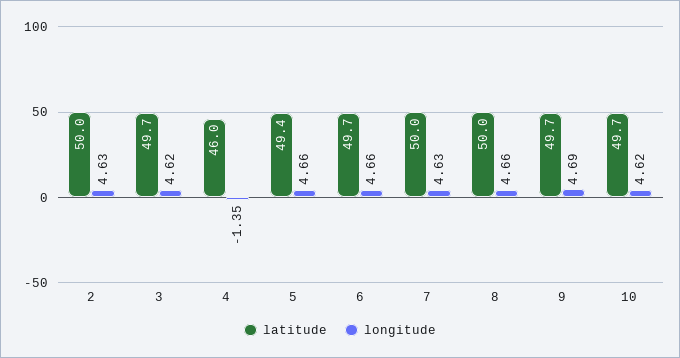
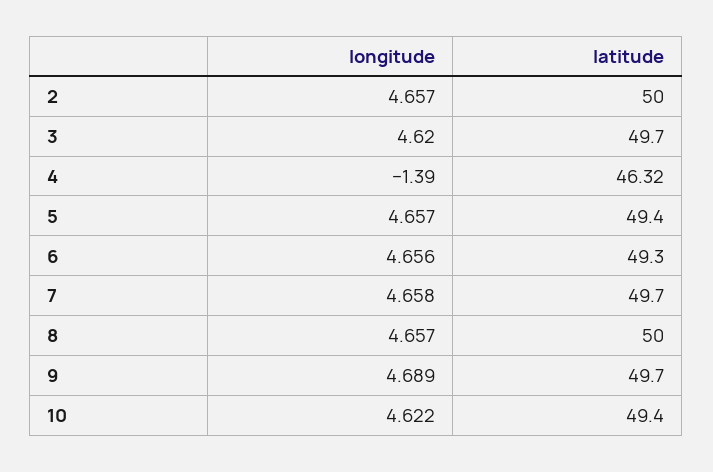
  {
    "latitude": {
      "2": 50,
      "3": 49.7,
-     "4": 46,
+     "4": 46.32,
      "5": 49.4,
-     "6": 49.7,
+     "6": 49.3,
-     "7": 50,
+     "7": 49.7,
      "8": 50,
      "9": 49.7,
-     "10": 49.7
+     "10": 49.4
    },
    "longitude": {
-     "2": 4.63,
+     "2": 4.657,
      "3": 4.62,
-     "4": -1.35,
+     "4": -1.39,
      "5": 4.657,
      "6": 4.656,
-     "7": 4.63,
+     "7": 4.658,
      "8": 4.657,
      "9": 4.689,
      "10": 4.622
    }
  }

